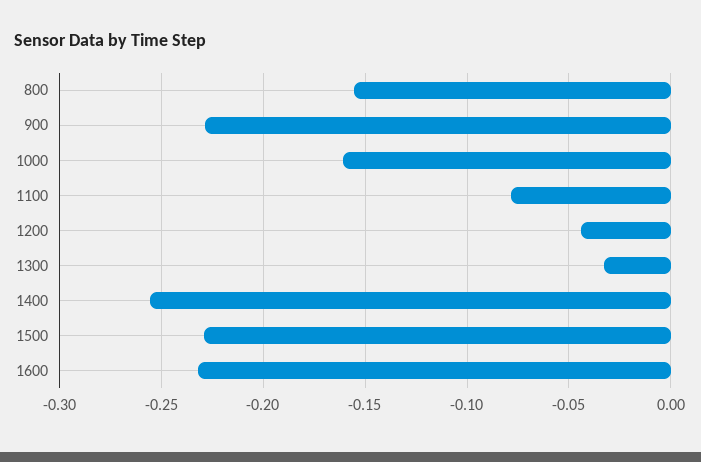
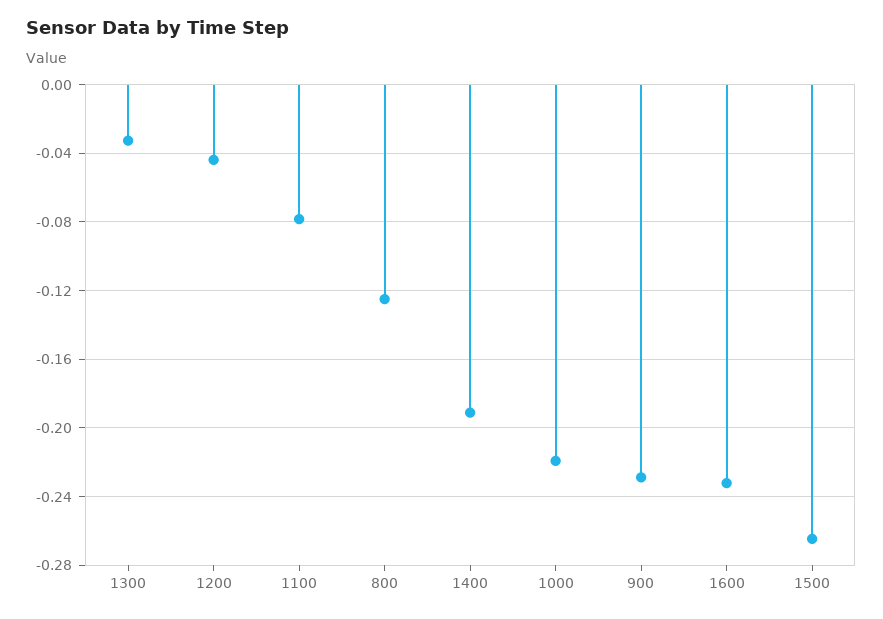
  {
-   "800": -0.155,
+   "800": -0.125,
    "900": -0.23,
-   "1000": -0.16,
+   "1000": -0.22,
    "1100": -0.08,
    "1200": -0.045,
    "1300": -0.035,
-   "1400": -0.255,
+   "1400": -0.19,
-   "1500": -0.23,
+   "1500": -0.265,
    "1600": -0.23
  }

